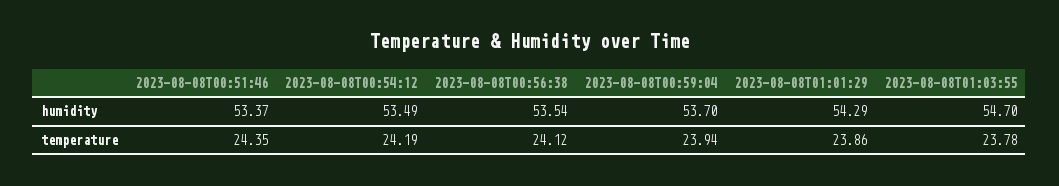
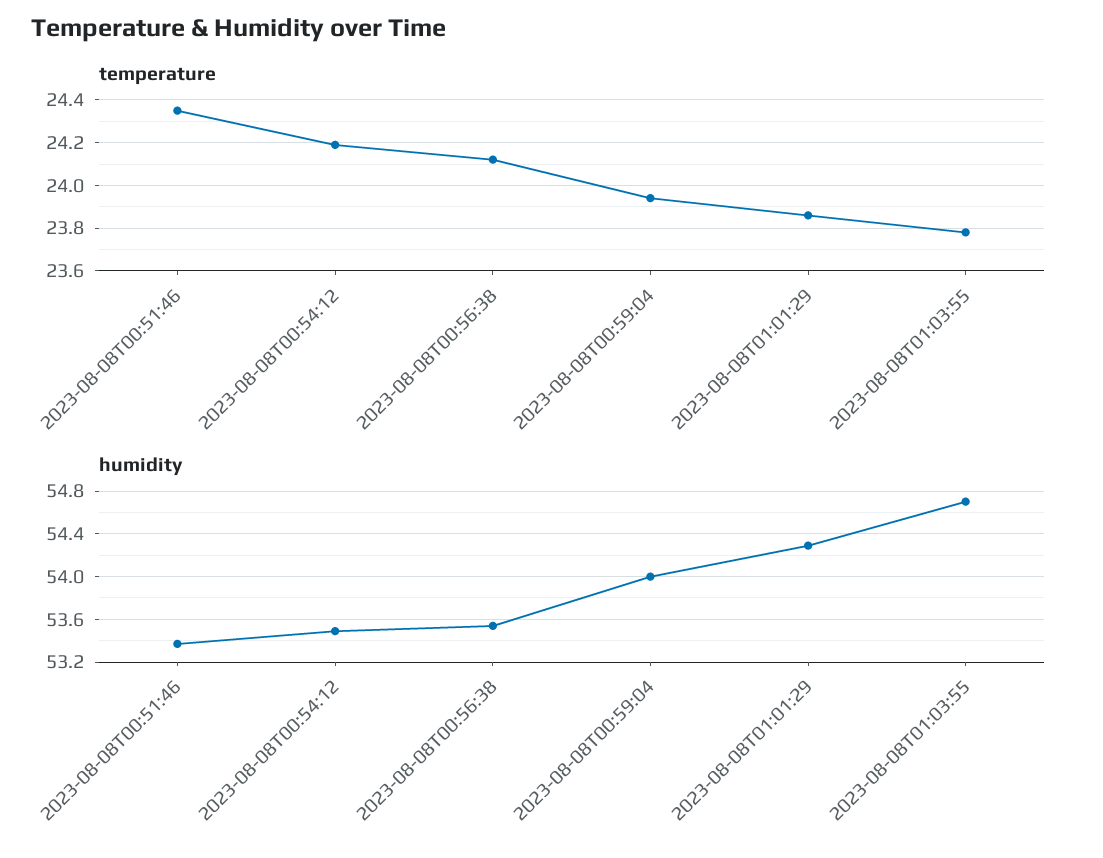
  {
    "humidity": {
      "2023-08-08T00:51:46": 53.37,
      "2023-08-08T00:54:12": 53.49,
      "2023-08-08T00:56:38": 53.54,
-     "2023-08-08T00:59:04": 53.7,
+     "2023-08-08T00:59:04": 54,
      "2023-08-08T01:01:29": 54.29,
      "2023-08-08T01:03:55": 54.7
    },
    "temperature": {
      "2023-08-08T00:51:46": 24.35,
      "2023-08-08T00:54:12": 24.19,
      "2023-08-08T00:56:38": 24.12,
      "2023-08-08T00:59:04": 23.94,
      "2023-08-08T01:01:29": 23.86,
      "2023-08-08T01:03:55": 23.78
    }
  }

